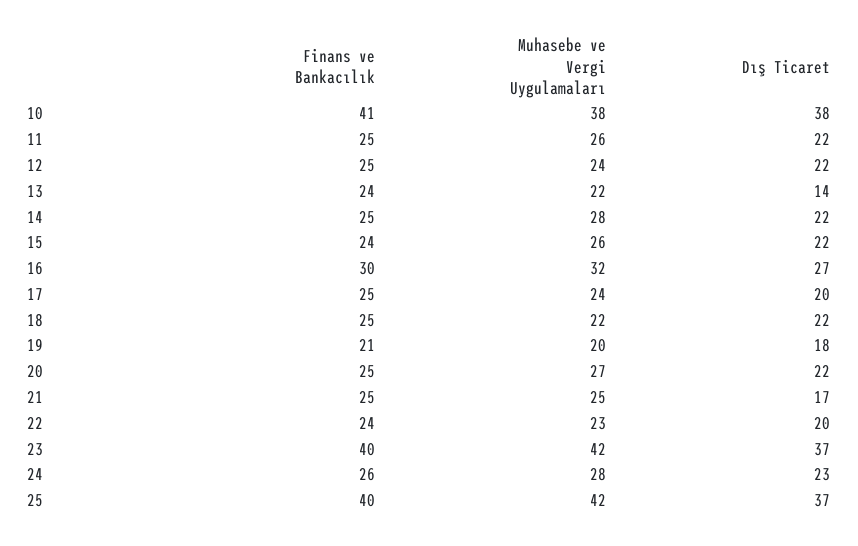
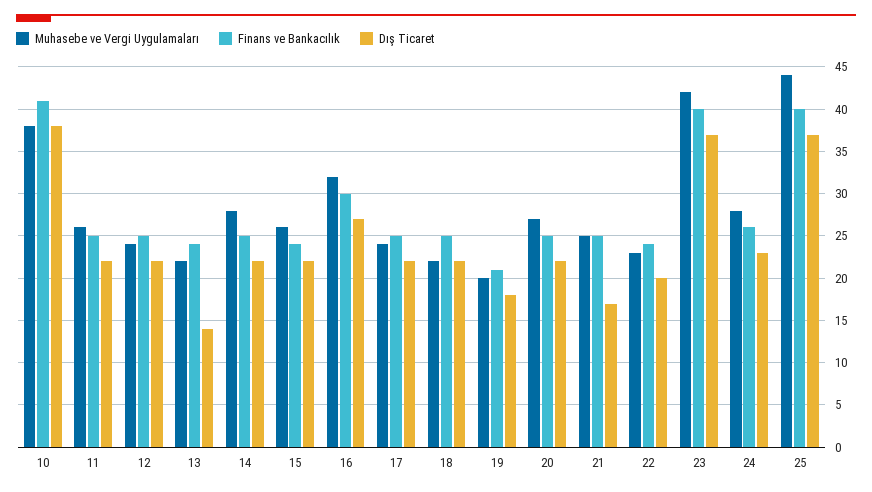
  {
    "Finans ve Bankacılık": {
      "10": 41,
      "11": 25,
      "12": 25,
      "13": 24,
      "14": 25,
      "15": 24,
      "16": 30,
      "17": 25,
      "18": 25,
      "19": 21,
      "20": 25,
      "21": 25,
      "22": 24,
      "23": 40,
      "24": 26,
      "25": 40
    },
    "Muhasebe ve Vergi Uygulamaları": {
      "10": 38,
      "11": 26,
      "12": 24,
      "13": 22,
      "14": 28,
      "15": 26,
      "16": 32,
      "17": 24,
      "18": 22,
      "19": 20,
      "20": 27,
      "21": 25,
      "22": 23,
      "23": 42,
      "24": 28,
-     "25": 42
+     "25": 44
    },
    "Dış Ticaret": {
      "10": 38,
      "11": 22,
      "12": 22,
      "13": 14,
      "14": 22,
      "15": 22,
      "16": 27,
-     "17": 20,
+     "17": 22,
      "18": 22,
      "19": 18,
      "20": 22,
      "21": 17,
      "22": 20,
      "23": 37,
      "24": 23,
      "25": 37
    }
  }

